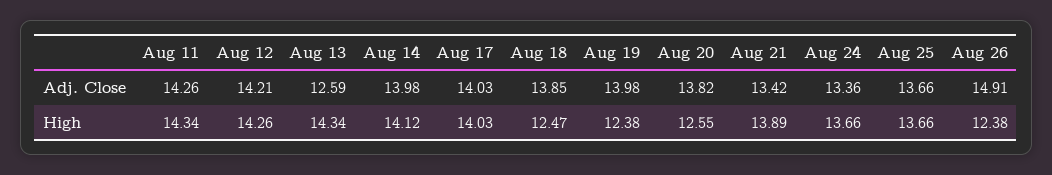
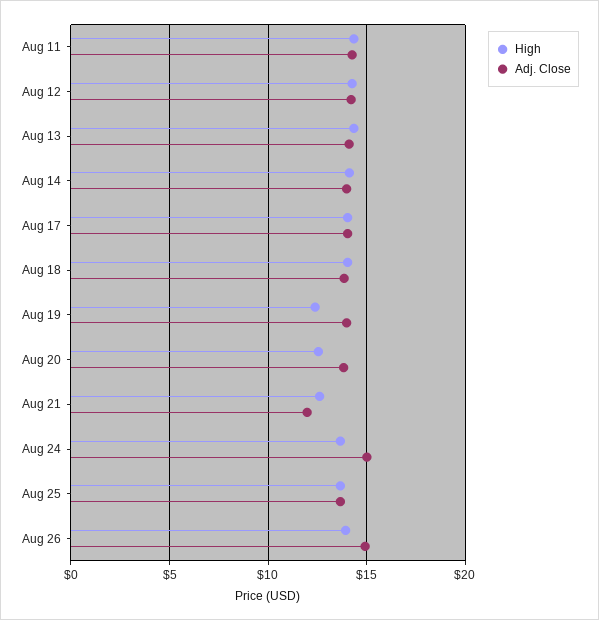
  {
    "Adj. Close": {
      "Aug 11": 14.26,
      "Aug 12": 14.21,
-     "Aug 13": 12.59,
+     "Aug 13": 14,
      "Aug 14": 13.98,
      "Aug 17": 14.03,
      "Aug 18": 13.85,
      "Aug 19": 13.98,
      "Aug 20": 13.82,
-     "Aug 21": 13.42,
+     "Aug 21": 12,
-     "Aug 24": 13.36,
+     "Aug 24": 15,
      "Aug 25": 13.66,
      "Aug 26": 14.91
    },
    "High": {
      "Aug 11": 14.34,
      "Aug 12": 14.26,
      "Aug 13": 14.34,
      "Aug 14": 14.12,
      "Aug 17": 14.03,
-     "Aug 18": 12.47,
+     "Aug 18": 14,
      "Aug 19": 12.38,
      "Aug 20": 12.55,
-     "Aug 21": 13.89,
+     "Aug 21": 12.5,
      "Aug 24": 13.66,
      "Aug 25": 13.66,
-     "Aug 26": 12.38
+     "Aug 26": 14
    }
  }

